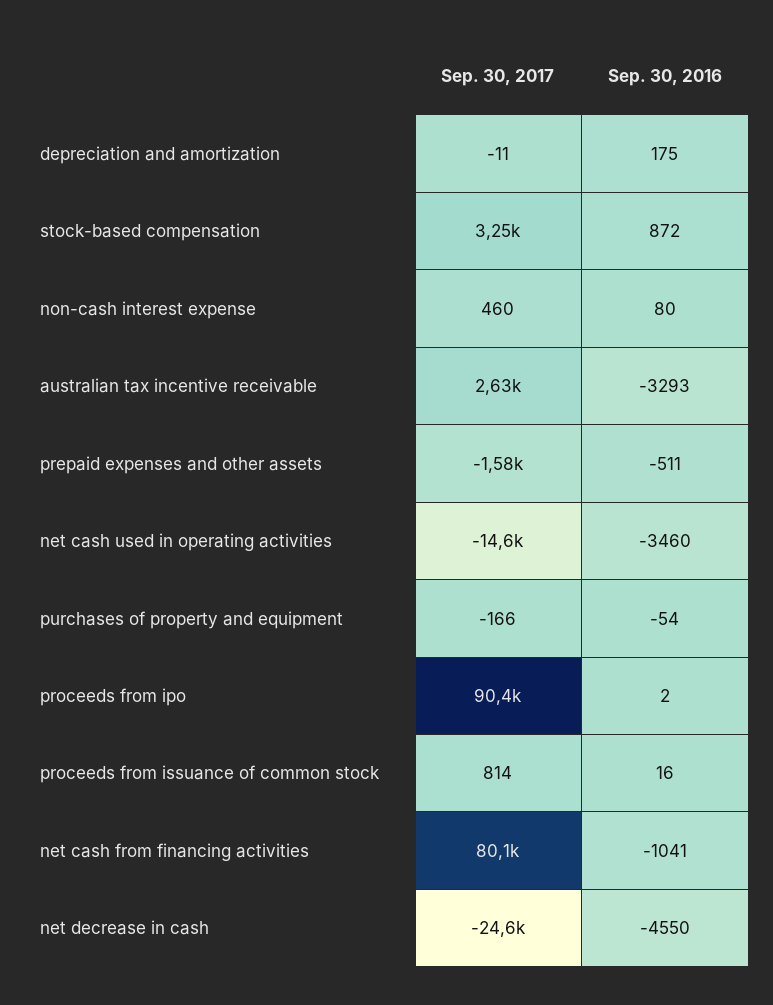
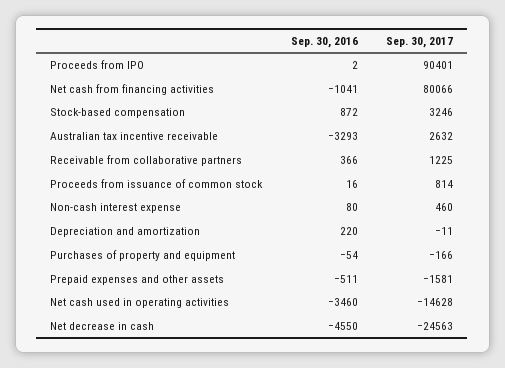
  {
    "Sep. 30, 2017": {
      "depreciation and amortization": -11,
      "stock-based compensation": 3246,
      "non-cash interest expense": 460,
      "australian tax incentive receivable": 2632,
      "prepaid expenses and other assets": -1581,
      "net cash used in operating activities": -14628,
      "purchases of property and equipment": -166,
      "proceeds from ipo": 90401,
      "proceeds from issuance of common stock": 814,
      "net cash from financing activities": 80066,
-     "net decrease in cash": -24563
+     "net decrease in cash": -24563,
+     "Receivable from collaborative partners": 1225
    },
    "Sep. 30, 2016": {
-     "depreciation and amortization": 175,
+     "depreciation and amortization": 220,
      "stock-based compensation": 872,
      "non-cash interest expense": 80,
      "australian tax incentive receivable": -3293,
      "prepaid expenses and other assets": -511,
      "net cash used in operating activities": -3460,
      "purchases of property and equipment": -54,
      "proceeds from ipo": 2,
      "proceeds from issuance of common stock": 16,
      "net cash from financing activities": -1041,
-     "net decrease in cash": -4550
+     "net decrease in cash": -4550,
+     "Receivable from collaborative partners": 366
    }
  }

